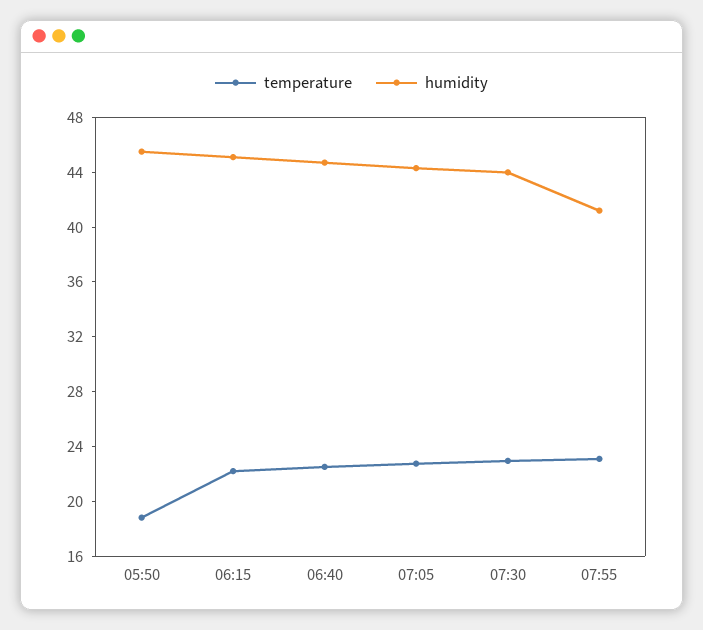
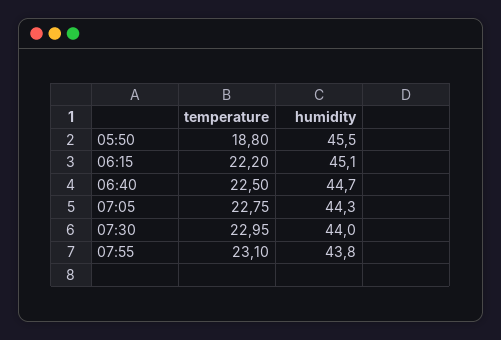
  {
    "temperature": {
      "05:50": 18.8,
      "06:15": 22.2,
      "06:40": 22.5,
      "07:05": 22.75,
      "07:30": 22.95,
      "07:55": 23.1
    },
    "humidity": {
      "05:50": 45.5,
      "06:15": 45.1,
      "06:40": 44.7,
      "07:05": 44.3,
      "07:30": 44,
-     "07:55": 41
+     "07:55": 43.8
    }
  }

